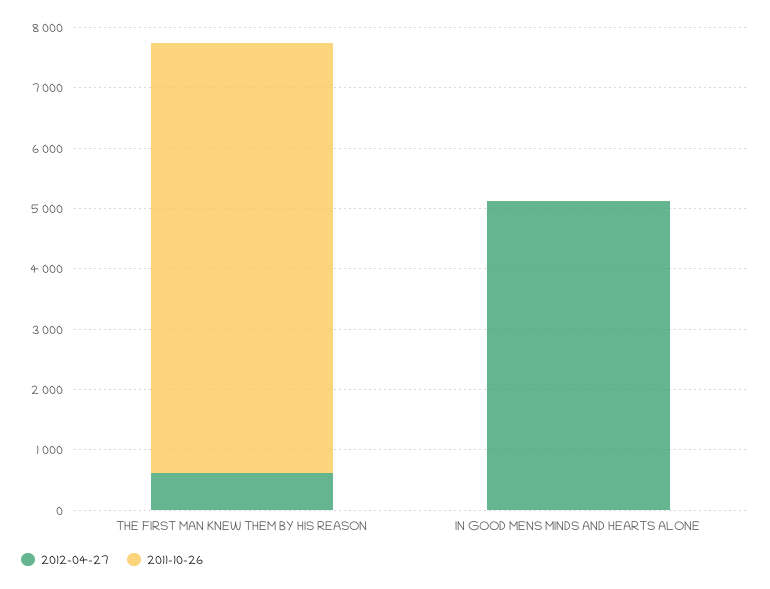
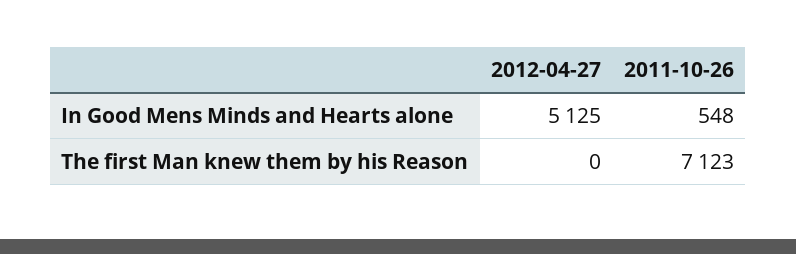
  {
    "2012-04-27": {
-     "THE FIRST MAN KNEW THEM BY HIS REASON": 600,
+     "THE FIRST MAN KNEW THEM BY HIS REASON": 0,
      "IN GOOD MENS MINDS AND HEARTS ALONE": 5125
    },
    "2011-10-26": {
      "THE FIRST MAN KNEW THEM BY HIS REASON": 7123,
-     "IN GOOD MENS MINDS AND HEARTS ALONE": 0
+     "IN GOOD MENS MINDS AND HEARTS ALONE": 548
    }
  }

